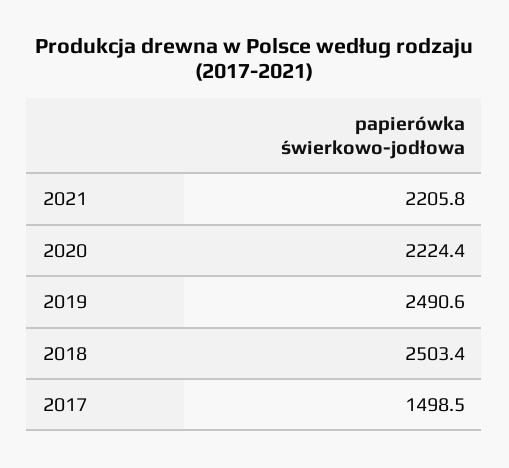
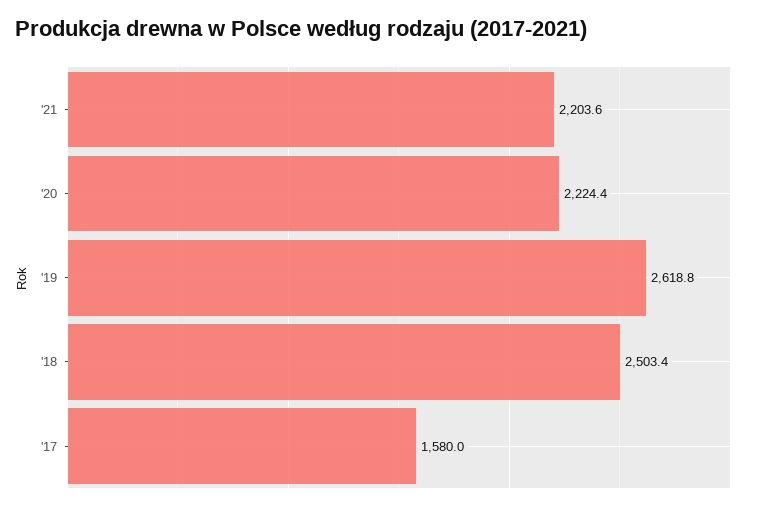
  {
-   "2021": 2205.8,
+   "2021": 2203.6,
    "2020": 2224.4,
-   "2019": 2490.6,
+   "2019": 2618.8,
    "2018": 2503.4,
-   "2017": 1498.5
+   "2017": 1580
  }

